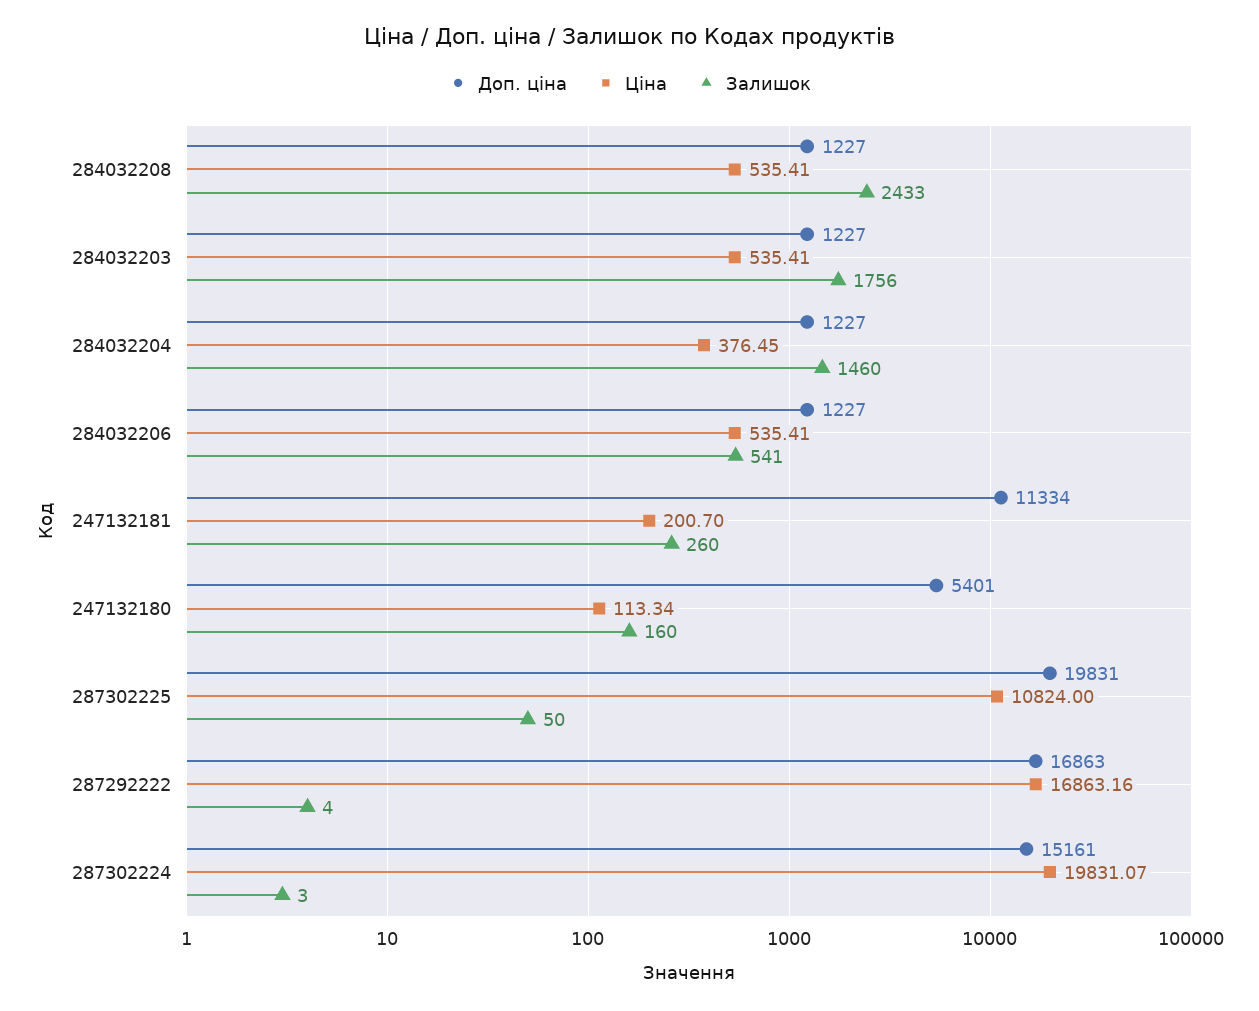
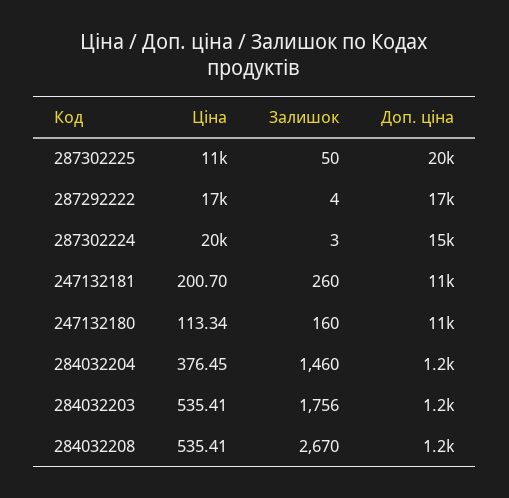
  {
    "Доп. ціна": {
      "284032208": 1227,
      "284032203": 1227,
      "284032204": 1227,
-     "284032206": 1227,
      "247132181": 11334,
-     "247132180": 5401,
+     "247132180": 11000,
      "287302225": 19831,
      "287292222": 16863,
      "287302224": 15161
    },
    "Ціна": {
      "284032208": 535.41,
      "284032203": 535.41,
      "284032204": 376.45,
-     "284032206": 535.41,
      "247132181": 200.7,
      "247132180": 113.34,
      "287302225": 10824,
      "287292222": 16863.16,
      "287302224": 19831.07
    },
    "Залишок": {
-     "284032208": 2433,
+     "284032208": 2670,
      "284032203": 1756,
      "284032204": 1460,
-     "284032206": 541,
      "247132181": 260,
      "247132180": 160,
      "287302225": 50,
      "287292222": 4,
      "287302224": 3
    }
  }

